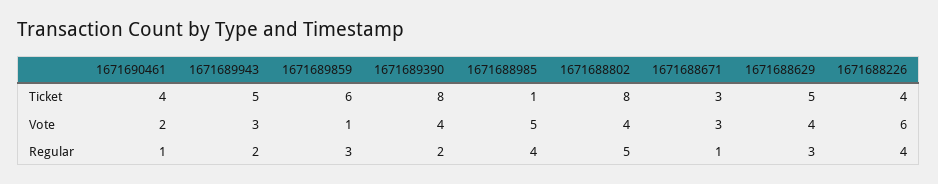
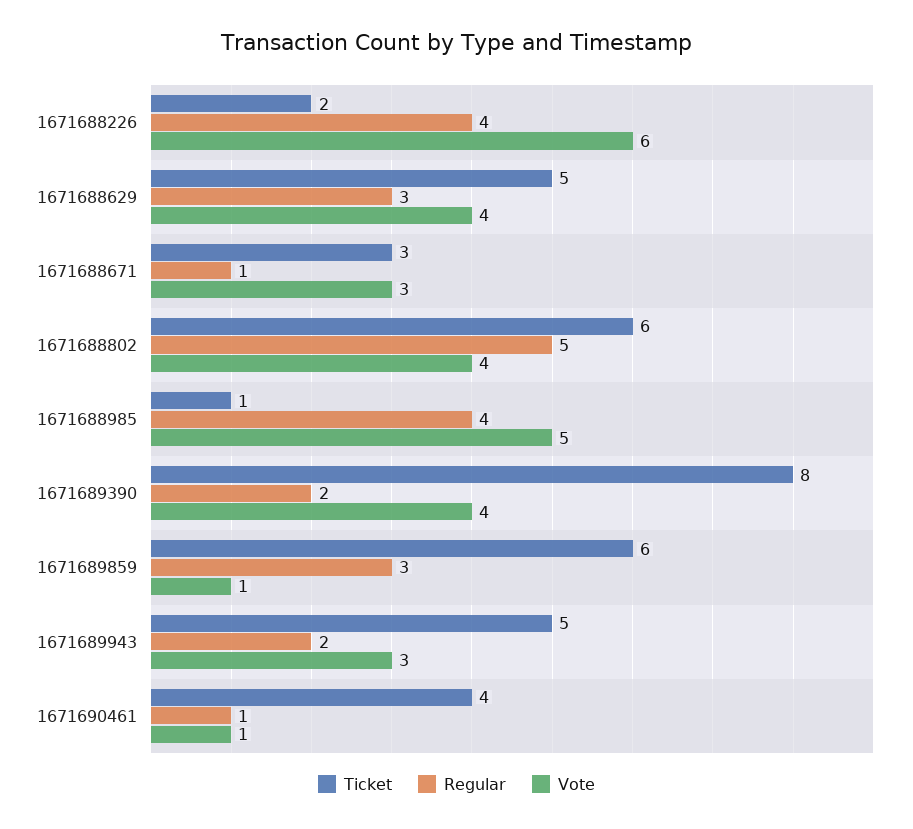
  {
    "Ticket": {
      "1671690461": 4,
      "1671689943": 5,
      "1671689859": 6,
      "1671689390": 8,
      "1671688985": 1,
-     "1671688802": 8,
+     "1671688802": 6,
      "1671688671": 3,
      "1671688629": 5,
-     "1671688226": 4
+     "1671688226": 2
    },
    "Vote": {
-     "1671690461": 2,
+     "1671690461": 1,
      "1671689943": 3,
      "1671689859": 1,
      "1671689390": 4,
      "1671688985": 5,
      "1671688802": 4,
      "1671688671": 3,
      "1671688629": 4,
      "1671688226": 6
    },
    "Regular": {
      "1671690461": 1,
      "1671689943": 2,
      "1671689859": 3,
      "1671689390": 2,
      "1671688985": 4,
      "1671688802": 5,
      "1671688671": 1,
      "1671688629": 3,
      "1671688226": 4
    }
  }

